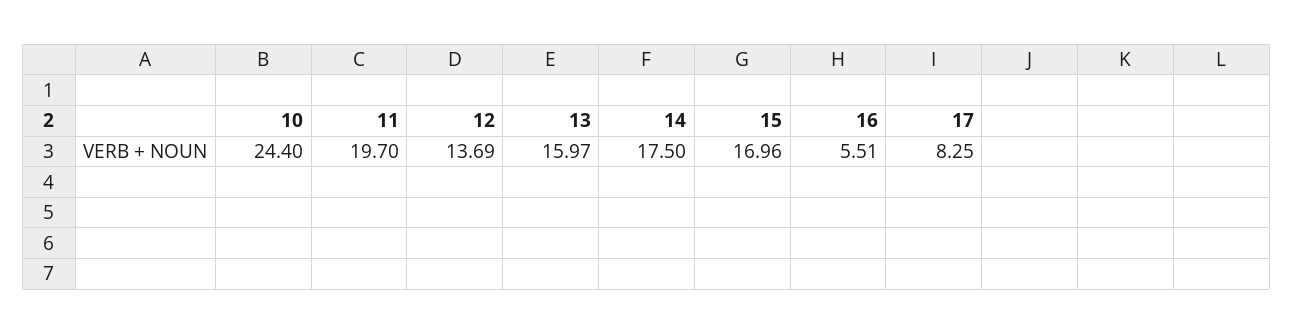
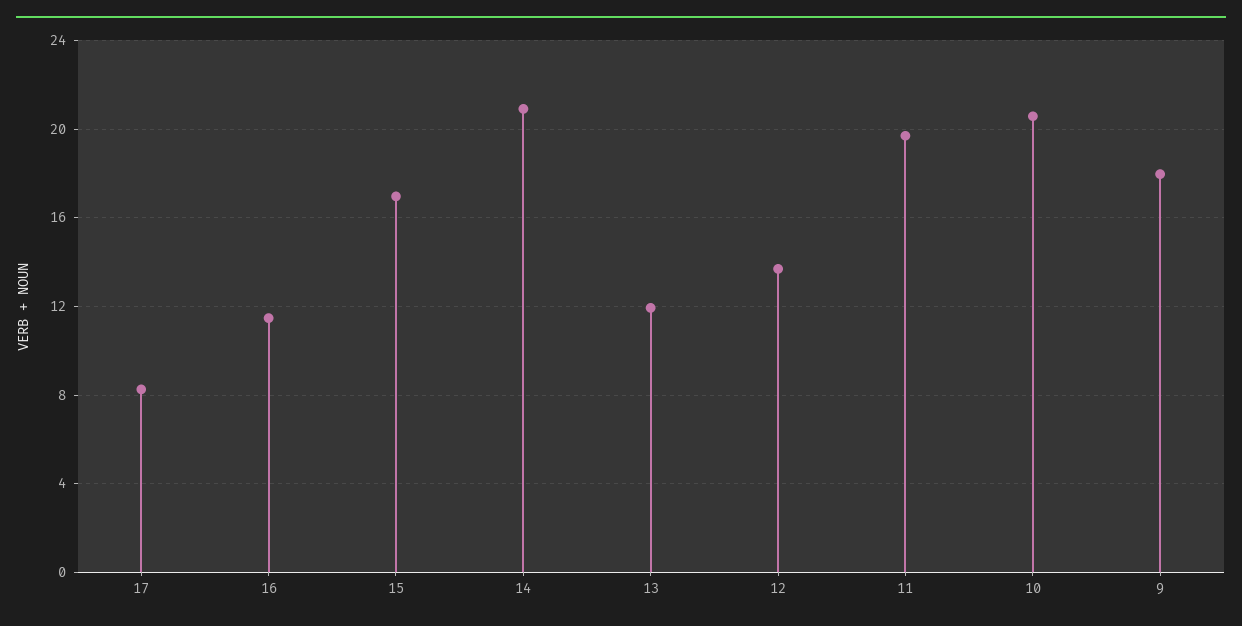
  {
-   "10": 24.4,
+   "10": 20.5,
    "11": 19.7,
    "12": 13.69,
-   "13": 15.97,
+   "13": 12,
-   "14": 17.5,
+   "14": 21,
    "15": 16.96,
-   "16": 5.51,
+   "16": 11.5,
-   "17": 8.25
+   "17": 8.25,
+   "9": 18
  }

